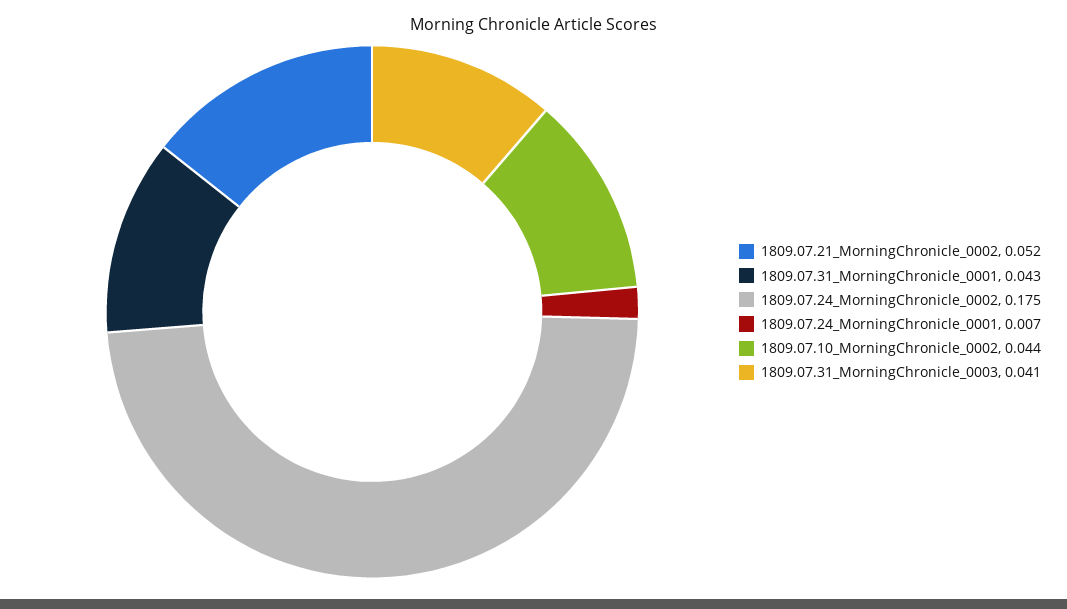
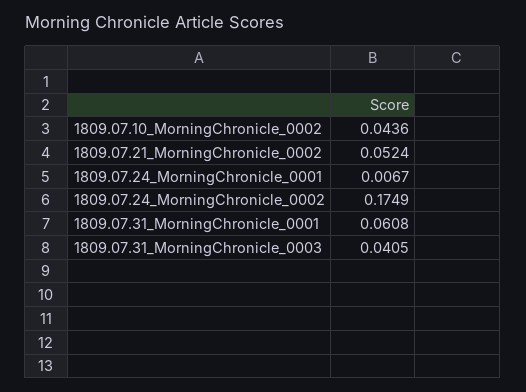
  {
    "1809.07.21_MorningChronicle_0002": 0.0524,
-   "1809.07.31_MorningChronicle_0001": 0.043,
+   "1809.07.31_MorningChronicle_0001": 0.0608,
    "1809.07.24_MorningChronicle_0002": 0.1749,
    "1809.07.24_MorningChronicle_0001": 0.0067,
    "1809.07.10_MorningChronicle_0002": 0.0436,
    "1809.07.31_MorningChronicle_0003": 0.0405
  }

